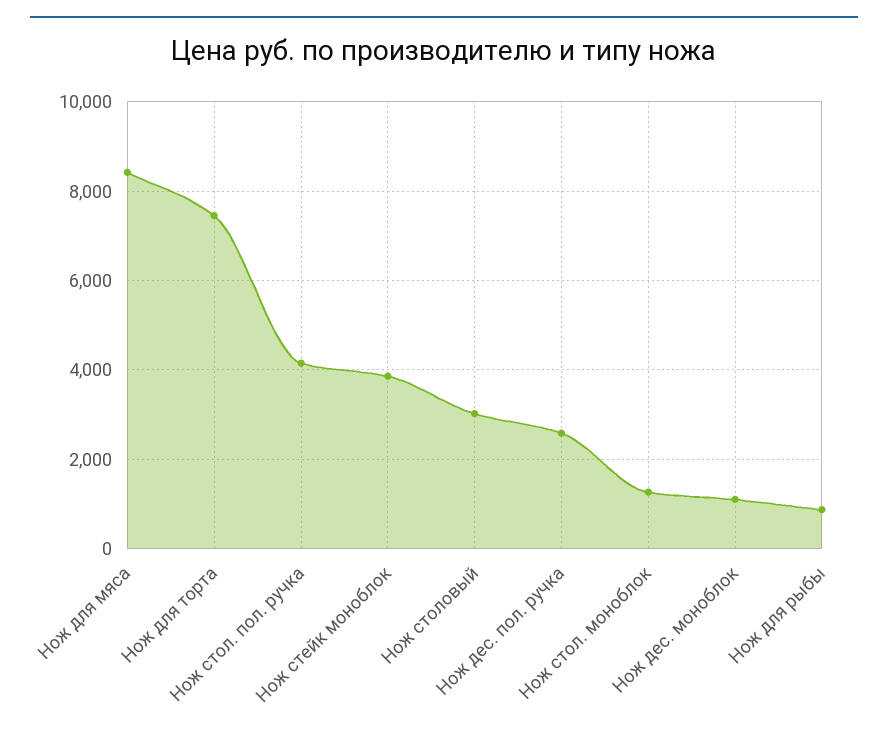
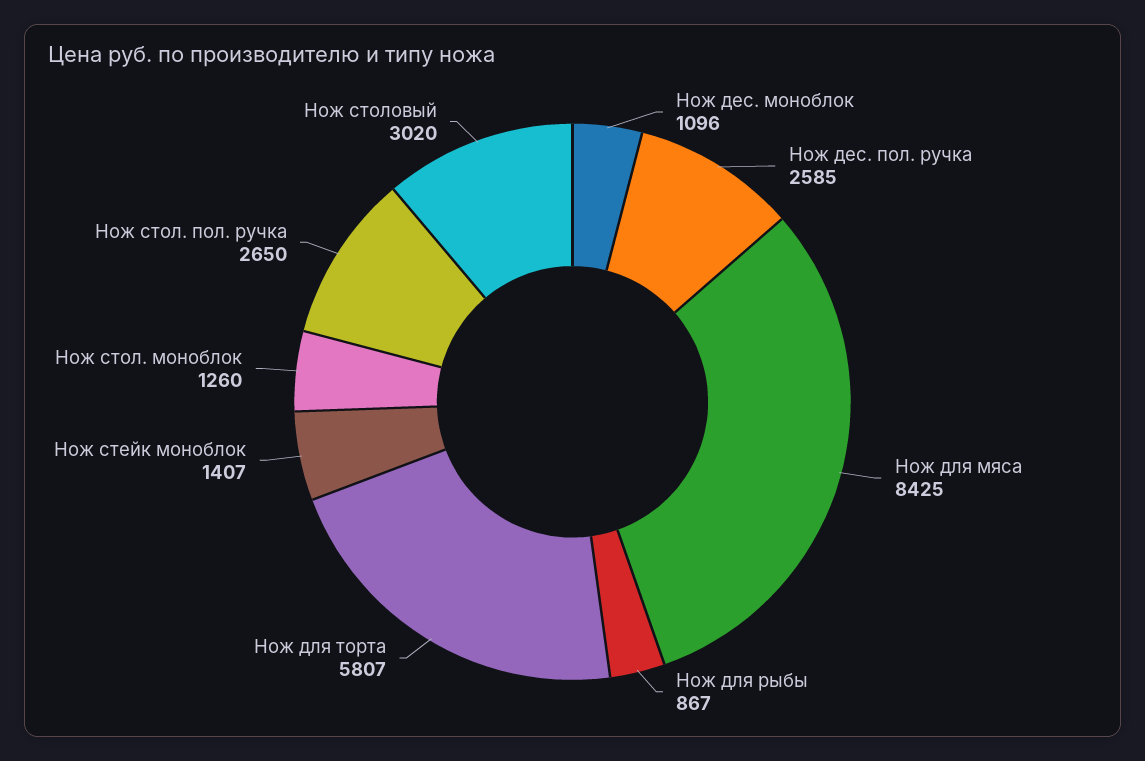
  {
    "Нож для мяса": 8425,
-   "Нож для торта": 7400,
+   "Нож для торта": 5807,
-   "Нож стол. пол. ручка": 4200,
+   "Нож стол. пол. ручка": 2650,
-   "Нож стейк моноблок": 3800,
+   "Нож стейк моноблок": 1407,
    "Нож столовый": 3020,
    "Нож дес. пол. ручка": 2585,
    "Нож стол. моноблок": 1260,
    "Нож дес. моноблок": 1096,
    "Нож для рыбы": 867
  }

